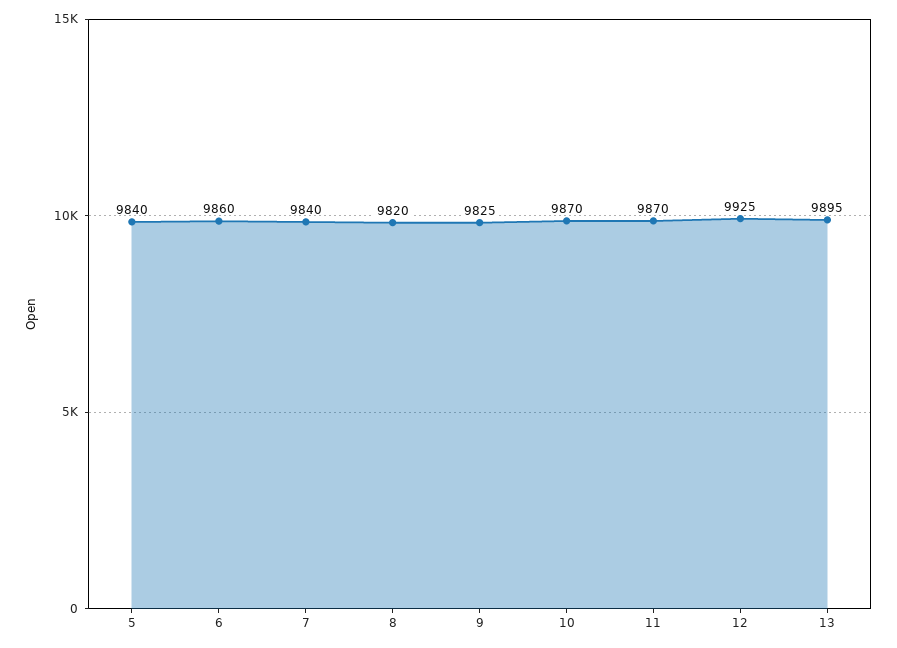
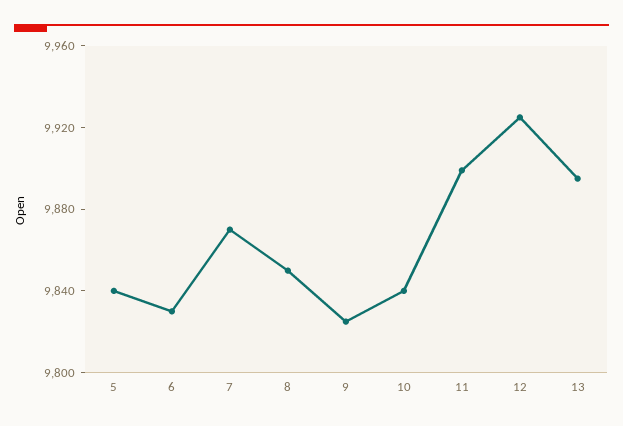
  {
    "5": 9840,
-   "6": 9860,
+   "6": 9830,
-   "7": 9840,
+   "7": 9870,
-   "8": 9820,
+   "8": 9850,
    "9": 9825,
-   "10": 9870,
+   "10": 9840,
-   "11": 9870,
+   "11": 9900,
    "12": 9925,
    "13": 9895
  }

